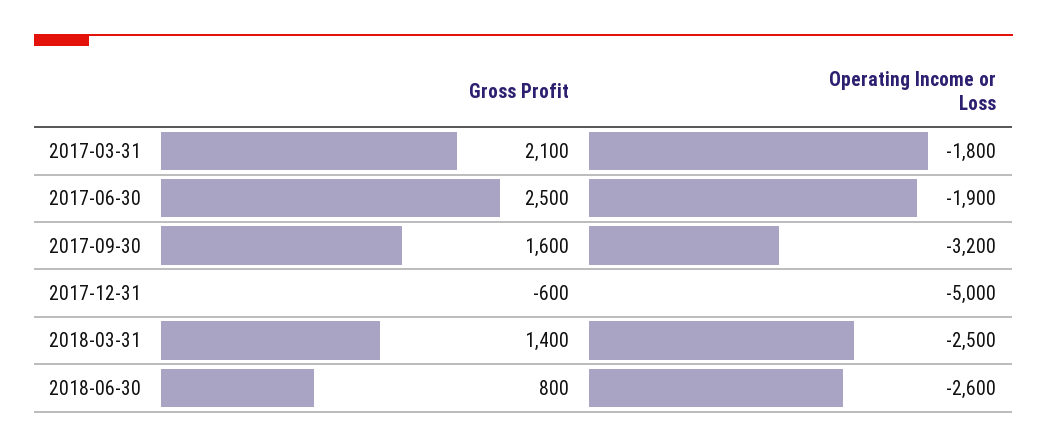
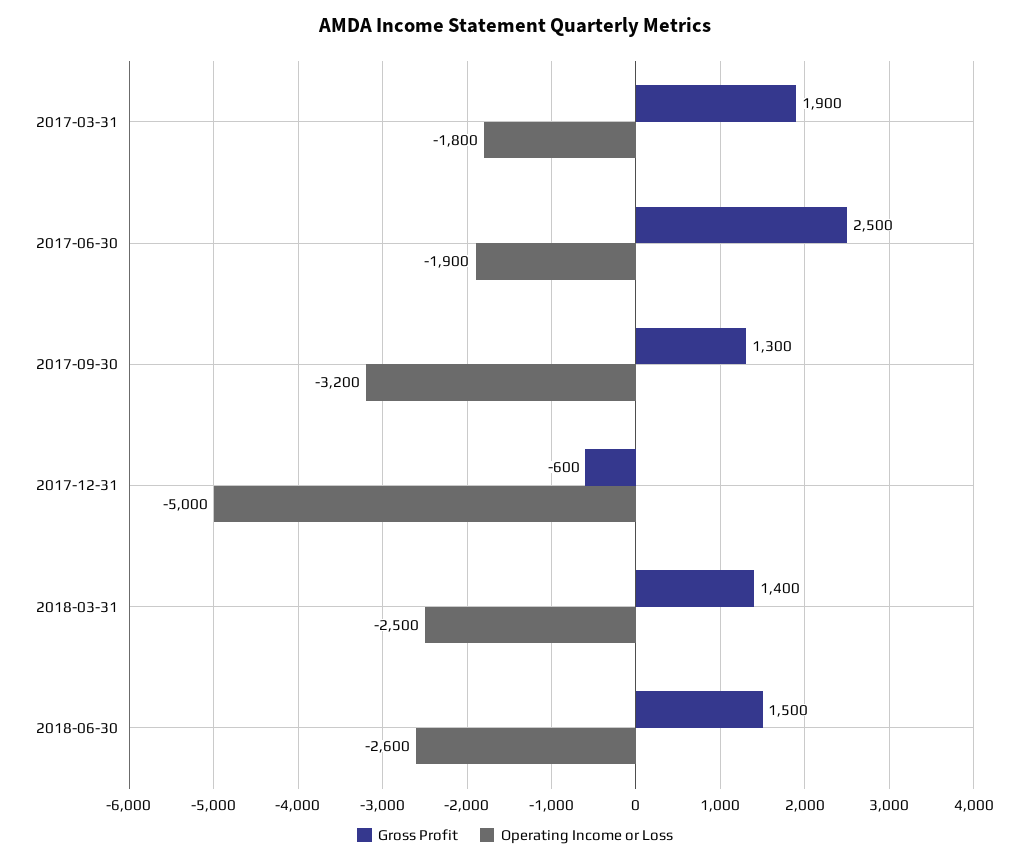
  {
    "Gross Profit": {
-     "2017-03-31": 2100,
+     "2017-03-31": 1900,
      "2017-06-30": 2500,
-     "2017-09-30": 1600,
+     "2017-09-30": 1300,
      "2017-12-31": -600,
      "2018-03-31": 1400,
-     "2018-06-30": 800
+     "2018-06-30": 1500
    },
    "Operating Income or Loss": {
      "2017-03-31": -1800,
      "2017-06-30": -1900,
      "2017-09-30": -3200,
      "2017-12-31": -5000,
      "2018-03-31": -2500,
      "2018-06-30": -2600
    }
  }

